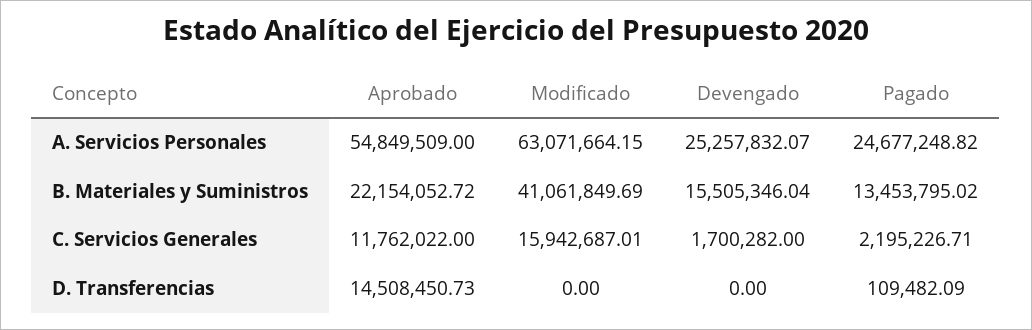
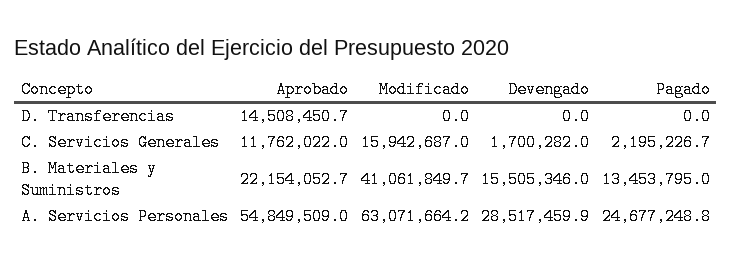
  {
    "Aprobado": {
      "A. Servicios Personales": 54849509,
      "B. Materiales y Suministros": 22154052.72,
      "C. Servicios Generales": 11762022,
      "D. Transferencias": 14508450.73
    },
    "Modificado": {
      "A. Servicios Personales": 63071664.15,
      "B. Materiales y Suministros": 41061849.69,
      "C. Servicios Generales": 15942687.01,
      "D. Transferencias": 0
    },
    "Devengado": {
-     "A. Servicios Personales": 25257832.07,
+     "A. Servicios Personales": 28517459.9,
      "B. Materiales y Suministros": 15505346.04,
      "C. Servicios Generales": 1700282,
      "D. Transferencias": 0
    },
    "Pagado": {
      "A. Servicios Personales": 24677248.82,
      "B. Materiales y Suministros": 13453795.02,
      "C. Servicios Generales": 2195226.71,
-     "D. Transferencias": 109482.09
+     "D. Transferencias": 0
    }
  }

